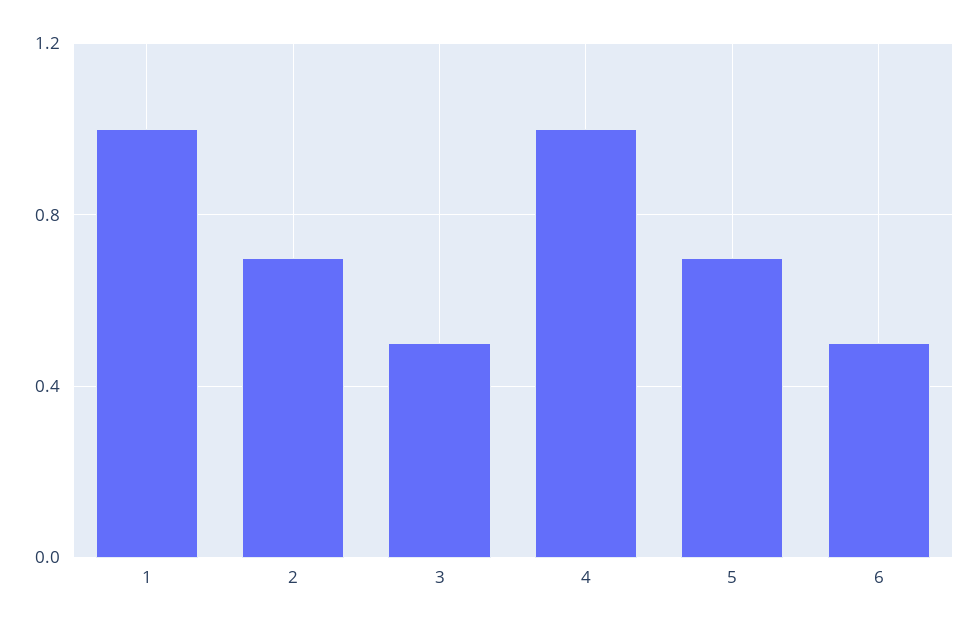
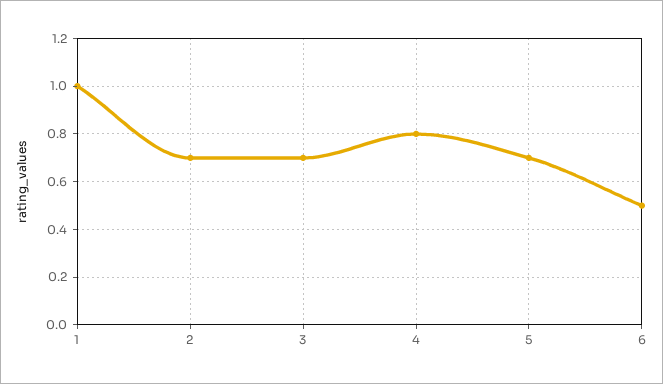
  {
    "1": 1,
    "2": 0.7,
-   "3": 0.5,
+   "3": 0.7,
-   "4": 1,
+   "4": 0.8,
    "5": 0.7,
    "6": 0.5
  }

